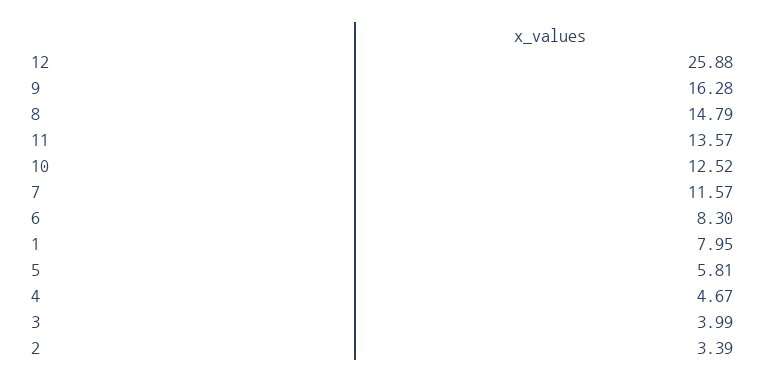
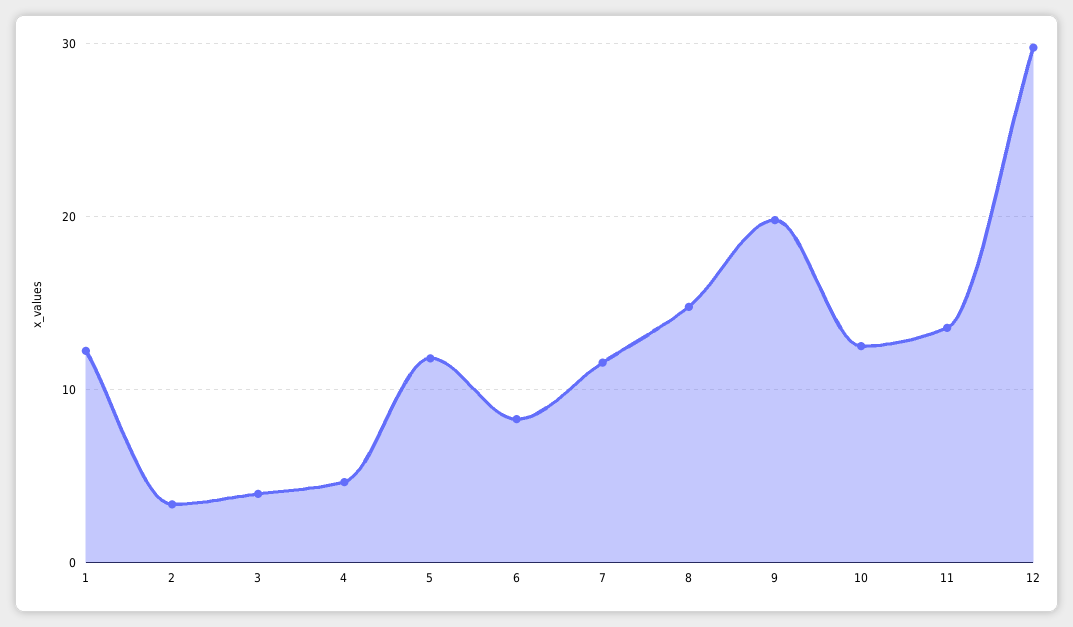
  {
-   "12": 25.88,
+   "12": 30,
-   "9": 16.28,
+   "9": 20,
    "8": 14.79,
    "11": 13.57,
    "10": 12.52,
    "7": 11.57,
    "6": 8.3,
-   "1": 7.95,
+   "1": 12,
-   "5": 5.81,
+   "5": 12,
    "4": 4.67,
    "3": 3.99,
    "2": 3.39
  }

